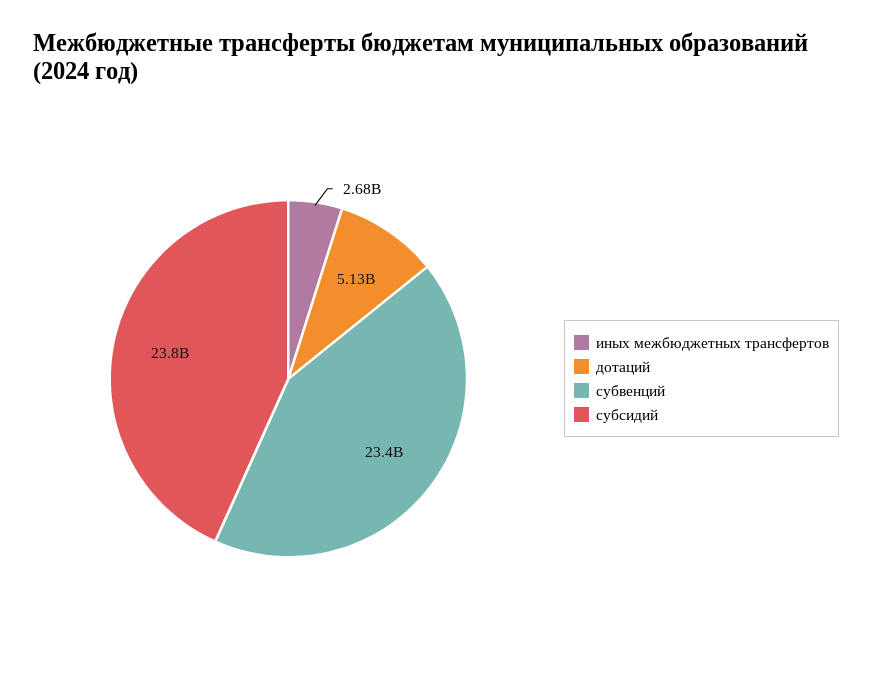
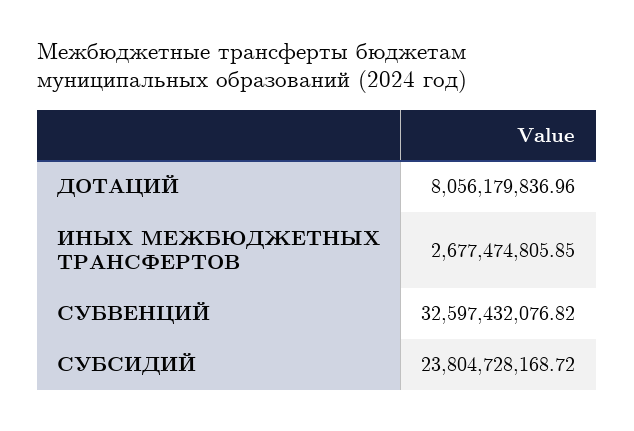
  {
    "иных межбюджетных трансфертов": 2677474805.85,
-   "дотаций": 5130000000,
+   "дотаций": 8056179836.96,
-   "субвенций": 23400000000,
+   "субвенций": 32597432076.82,
    "субсидий": 23804728168.72
  }

